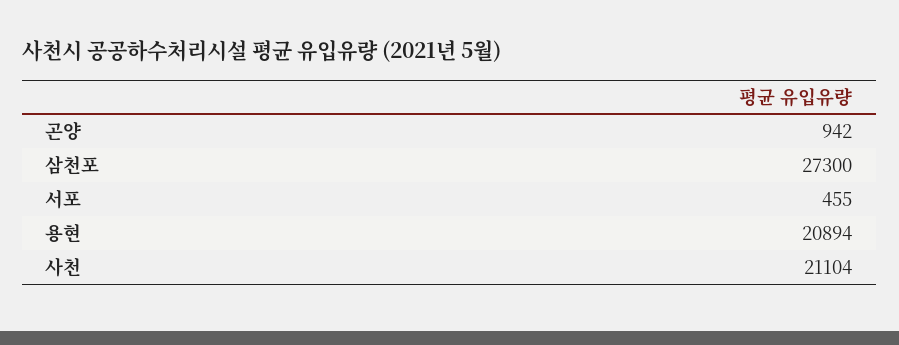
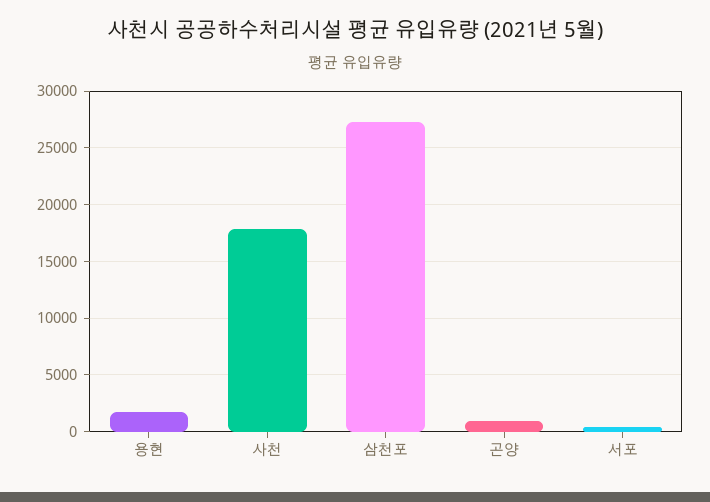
  {
    "곤양": 942,
    "삼천포": 27300,
    "서포": 455,
-   "용현": 20894,
+   "용현": 2000,
-   "사천": 21104
+   "사천": 18000
  }

